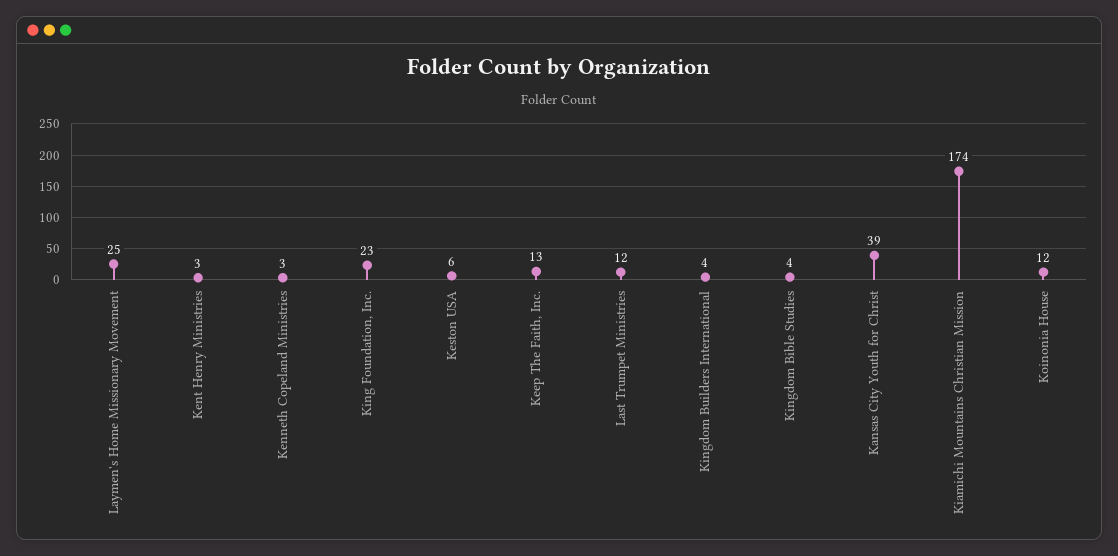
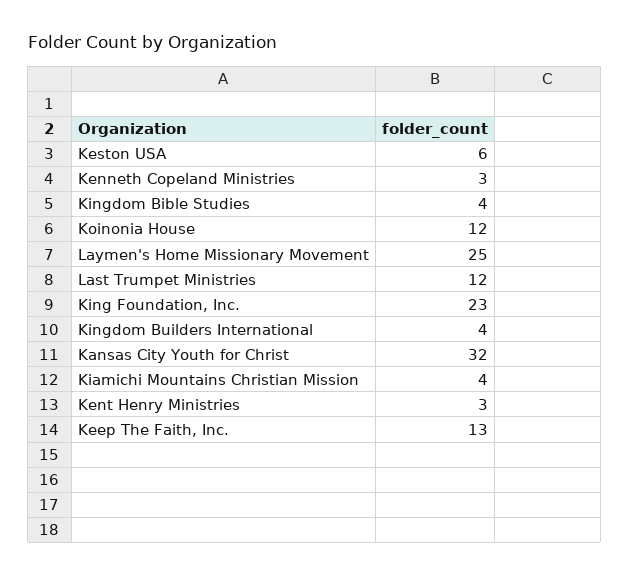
  {
    "Laymen's Home Missionary Movement": 25,
    "Kent Henry Ministries": 3,
    "Kenneth Copeland Ministries": 3,
    "King Foundation, Inc.": 23,
    "Keston USA": 6,
    "Keep The Faith, Inc.": 13,
    "Last Trumpet Ministries": 12,
    "Kingdom Builders International": 4,
    "Kingdom Bible Studies": 4,
-   "Kansas City Youth for Christ": 39,
+   "Kansas City Youth for Christ": 32,
-   "Kiamichi Mountains Christian Mission": 174,
+   "Kiamichi Mountains Christian Mission": 4,
    "Koinonia House": 12
  }

